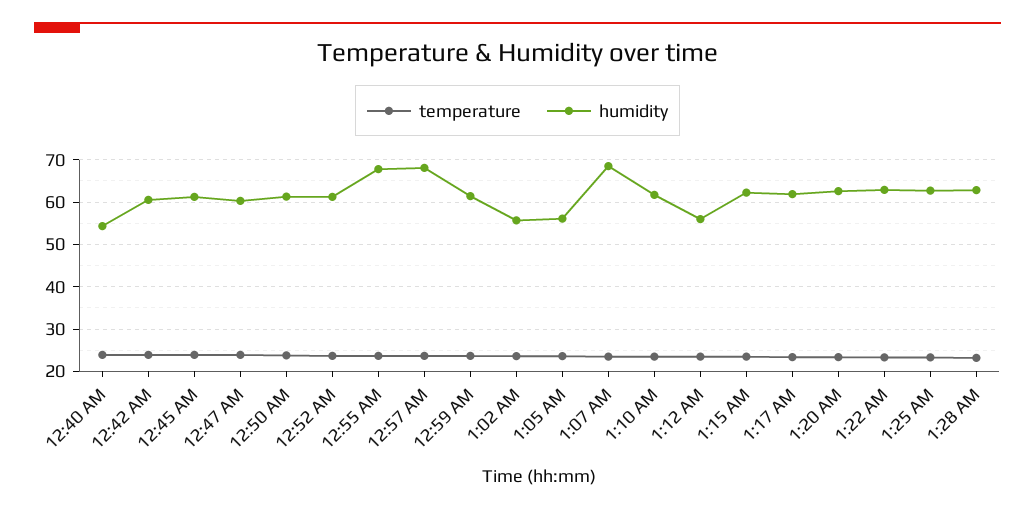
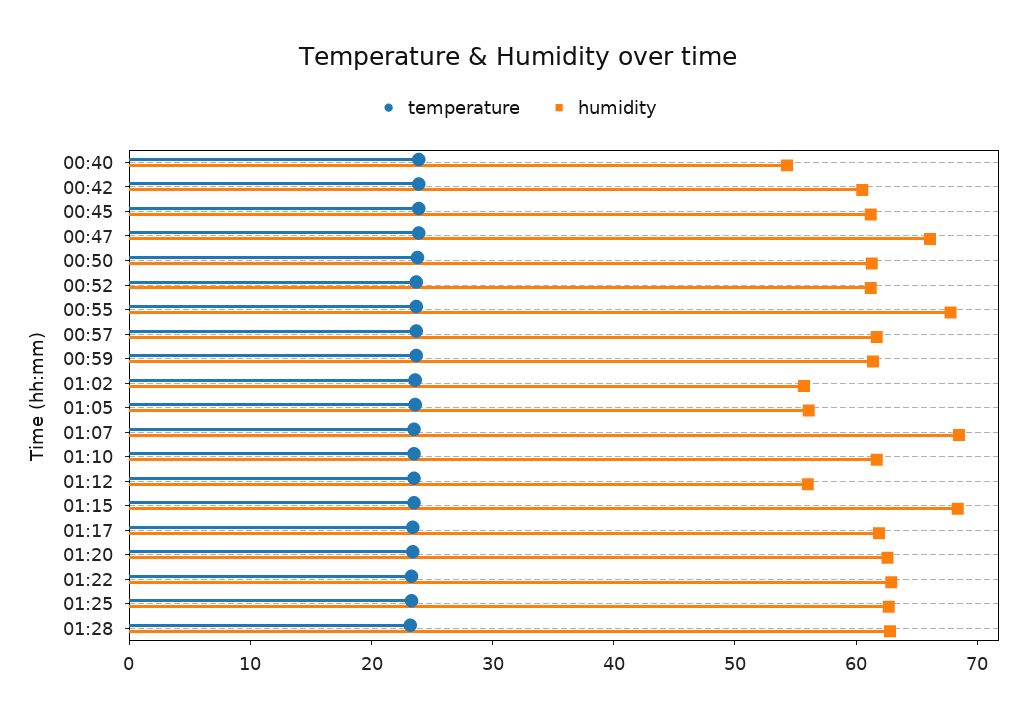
  {
    "temperature": {
      "12:40 AM": 24,
      "12:42 AM": 24,
      "12:45 AM": 24,
      "12:47 AM": 24,
      "12:50 AM": 24,
      "12:52 AM": 24,
      "12:55 AM": 24,
      "12:57 AM": 24,
      "12:59 AM": 24,
      "1:02 AM": 24,
      "1:05 AM": 24,
      "1:07 AM": 24,
      "1:10 AM": 24,
      "1:12 AM": 24,
      "1:15 AM": 24,
      "1:17 AM": 24,
      "1:20 AM": 24,
      "1:22 AM": 24,
      "1:25 AM": 24,
      "1:28 AM": 24
    },
    "humidity": {
      "12:40 AM": 54,
      "12:42 AM": 60,
      "12:45 AM": 62,
-     "12:47 AM": 60,
+     "12:47 AM": 66,
      "12:50 AM": 62,
      "12:52 AM": 62,
      "12:55 AM": 68,
-     "12:57 AM": 68,
+     "12:57 AM": 62,
      "12:59 AM": 62,
      "1:02 AM": 56,
      "1:05 AM": 56,
      "1:07 AM": 68,
      "1:10 AM": 62,
      "1:12 AM": 56,
-     "1:15 AM": 62,
+     "1:15 AM": 68,
      "1:17 AM": 62,
      "1:20 AM": 62,
      "1:22 AM": 62,
      "1:25 AM": 62,
      "1:28 AM": 62
    }
  }

